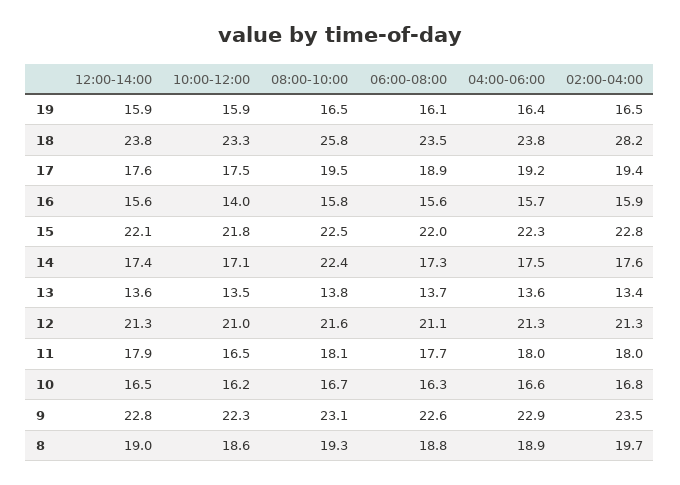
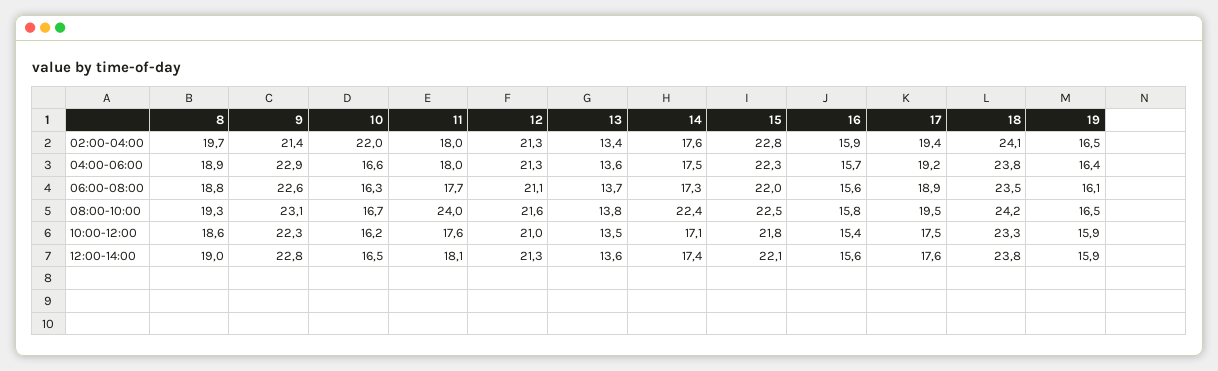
  {
    "12:00-14:00": {
      "19": 15.9,
      "18": 23.8,
      "17": 17.6,
      "16": 15.6,
      "15": 22.1,
      "14": 17.4,
      "13": 13.6,
      "12": 21.3,
-     "11": 17.9,
+     "11": 18.1,
      "10": 16.5,
      "9": 22.8,
      "8": 19
    },
    "10:00-12:00": {
      "19": 15.9,
      "18": 23.3,
      "17": 17.5,
-     "16": 14,
+     "16": 15.4,
      "15": 21.8,
      "14": 17.1,
      "13": 13.5,
      "12": 21,
-     "11": 16.5,
+     "11": 17.6,
      "10": 16.2,
      "9": 22.3,
      "8": 18.6
    },
    "08:00-10:00": {
      "19": 16.5,
-     "18": 25.8,
+     "18": 24.2,
      "17": 19.5,
      "16": 15.8,
      "15": 22.5,
      "14": 22.4,
      "13": 13.8,
      "12": 21.6,
-     "11": 18.1,
+     "11": 24,
      "10": 16.7,
      "9": 23.1,
      "8": 19.3
    },
    "06:00-08:00": {
      "19": 16.1,
      "18": 23.5,
      "17": 18.9,
      "16": 15.6,
      "15": 22,
      "14": 17.3,
      "13": 13.7,
      "12": 21.1,
      "11": 17.7,
      "10": 16.3,
      "9": 22.6,
      "8": 18.8
    },
    "04:00-06:00": {
      "19": 16.4,
      "18": 23.8,
      "17": 19.2,
      "16": 15.7,
      "15": 22.3,
      "14": 17.5,
      "13": 13.6,
      "12": 21.3,
      "11": 18,
      "10": 16.6,
      "9": 22.9,
      "8": 18.9
    },
    "02:00-04:00": {
      "19": 16.5,
-     "18": 28.2,
+     "18": 24.1,
      "17": 19.4,
      "16": 15.9,
      "15": 22.8,
      "14": 17.6,
      "13": 13.4,
      "12": 21.3,
      "11": 18,
-     "10": 16.8,
+     "10": 22,
-     "9": 23.5,
+     "9": 21.4,
      "8": 19.7
    }
  }

